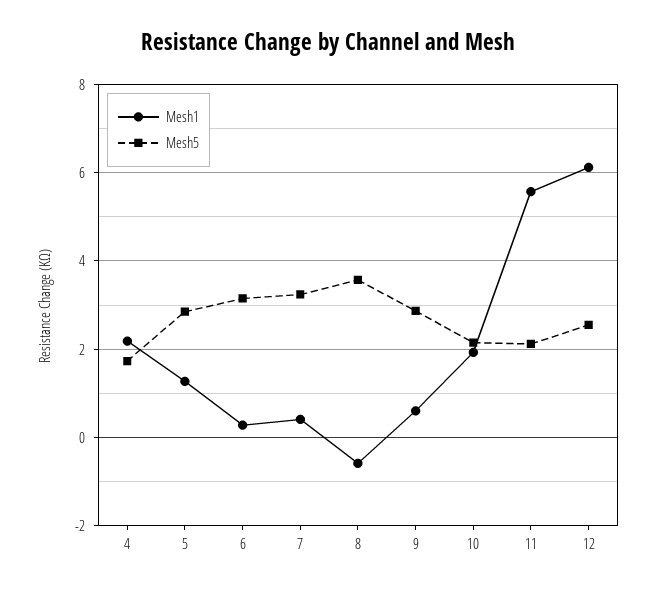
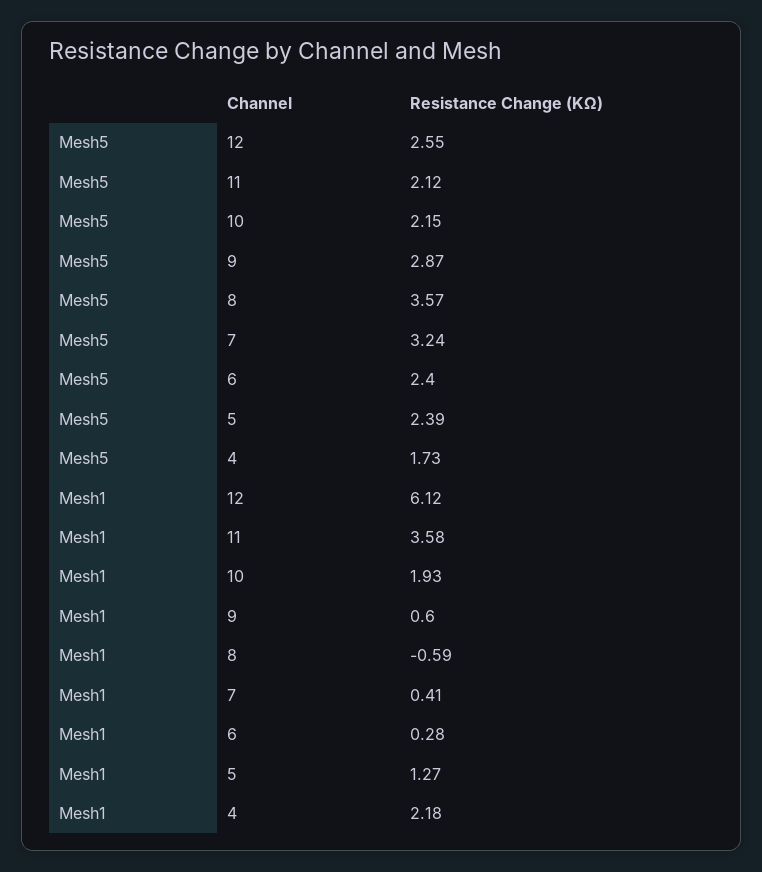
  {
    "Mesh1": {
      "4": 2.18,
      "5": 1.27,
      "6": 0.28,
      "7": 0.41,
      "8": -0.59,
      "9": 0.6,
      "10": 1.93,
-     "11": 5.6,
+     "11": 3.58,
      "12": 6.12
    },
    "Mesh5": {
      "4": 1.73,
-     "5": 2.8,
+     "5": 2.39,
-     "6": 3.2,
+     "6": 2.4,
      "7": 3.24,
      "8": 3.57,
      "9": 2.87,
      "10": 2.15,
      "11": 2.12,
      "12": 2.55
    }
  }

